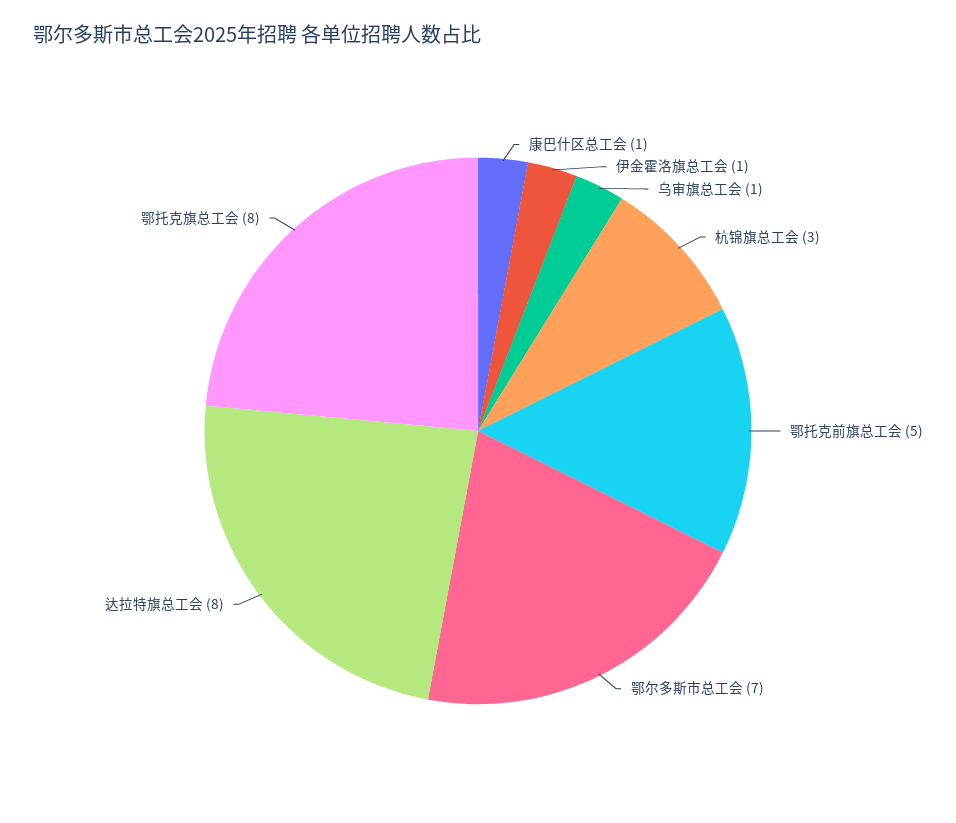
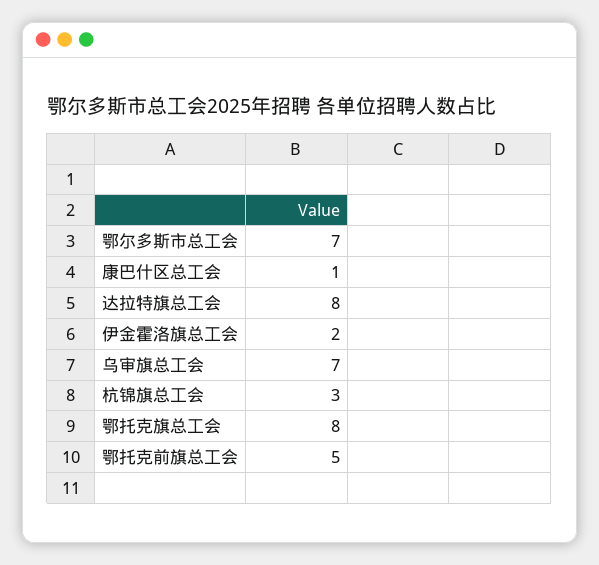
  {
    "康巴什区总工会": 1,
-   "伊金霍洛旗总工会": 1,
+   "伊金霍洛旗总工会": 2,
-   "乌审旗总工会": 1,
+   "乌审旗总工会": 7,
    "杭锦旗总工会": 3,
    "鄂托克前旗总工会": 5,
    "鄂尔多斯市总工会": 7,
    "达拉特旗总工会": 8,
    "鄂托克旗总工会": 8
  }

